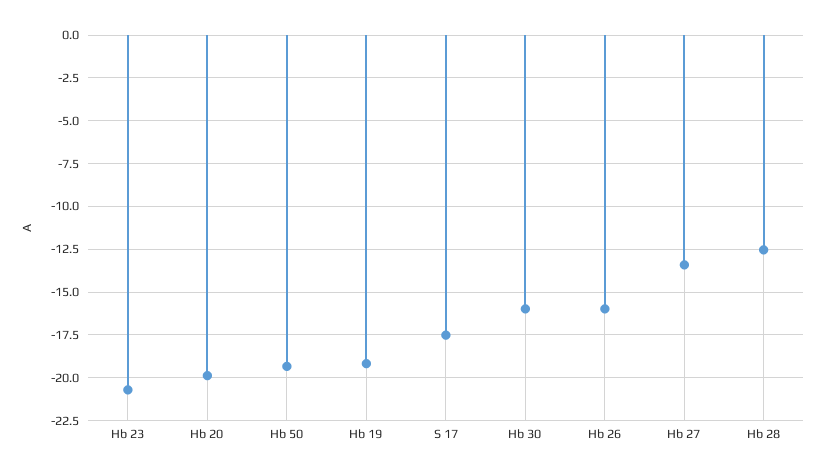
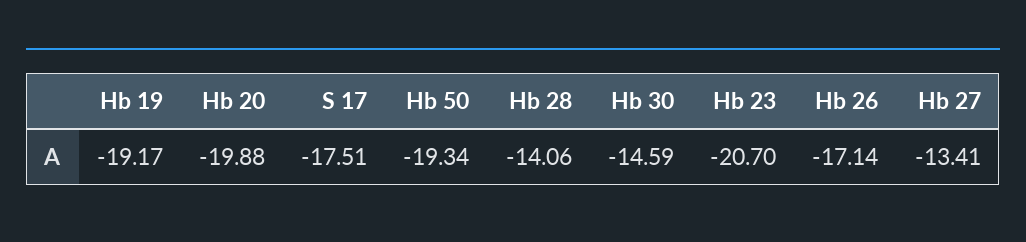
  {
    "Hb 23": -20.7,
    "Hb 20": -19.88,
    "Hb 50": -19.34,
    "Hb 19": -19.17,
    "S 17": -17.51,
-   "Hb 30": -16,
+   "Hb 30": -14.59,
-   "Hb 26": -16,
+   "Hb 26": -17.14,
    "Hb 27": -13.41,
-   "Hb 28": -12.5
+   "Hb 28": -14.06
  }

